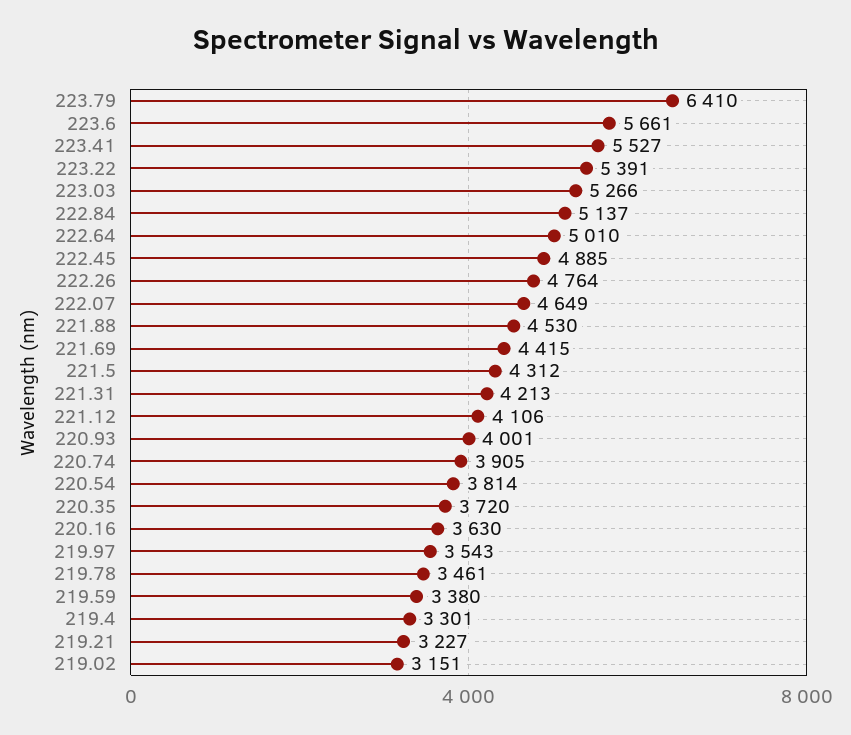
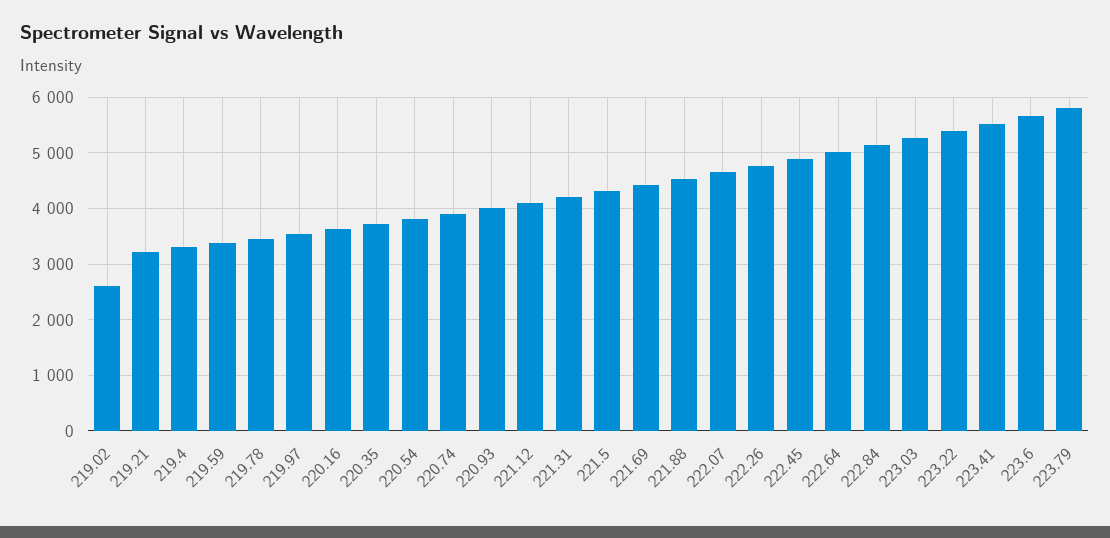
  {
-   "223.79": 6410,
+   "223.79": 5800,
    "223.6": 5661,
    "223.41": 5527,
    "223.22": 5391,
    "223.03": 5266,
    "222.84": 5137,
    "222.64": 5010,
    "222.45": 4885,
    "222.26": 4764,
    "222.07": 4649,
    "221.88": 4530,
    "221.69": 4415,
    "221.5": 4312,
    "221.31": 4213,
    "221.12": 4106,
    "220.93": 4001,
    "220.74": 3905,
    "220.54": 3814,
    "220.35": 3720,
    "220.16": 3630,
    "219.97": 3543,
    "219.78": 3461,
    "219.59": 3380,
    "219.4": 3301,
    "219.21": 3227,
-   "219.02": 3151
+   "219.02": 2600
  }

